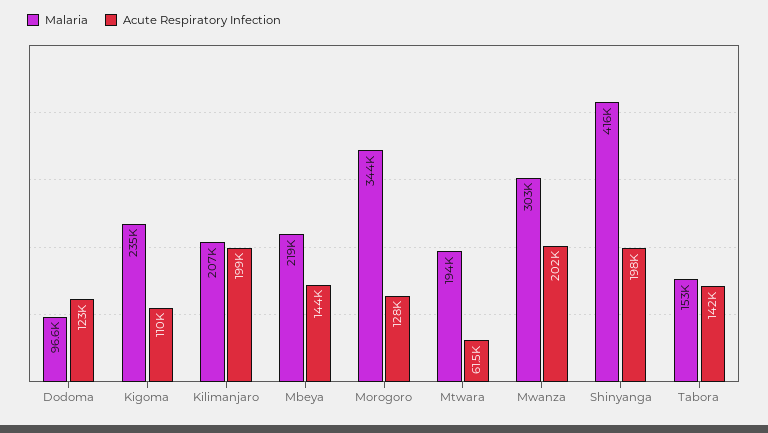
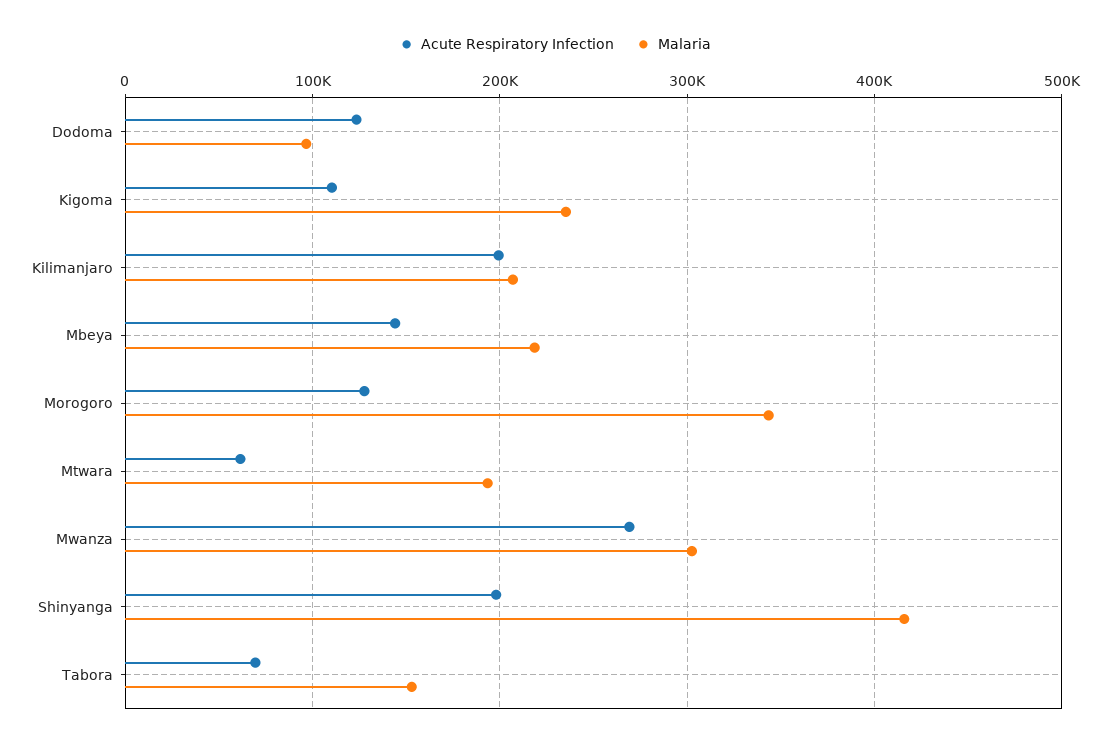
  {
    "Malaria": {
      "Dodoma": 96600,
      "Kigoma": 235000,
      "Kilimanjaro": 207000,
      "Mbeya": 219000,
      "Morogoro": 344000,
      "Mtwara": 194000,
      "Mwanza": 303000,
      "Shinyanga": 416000,
      "Tabora": 153000
    },
    "Acute Respiratory Infection": {
      "Dodoma": 123000,
      "Kigoma": 110000,
      "Kilimanjaro": 199000,
      "Mbeya": 144000,
      "Morogoro": 128000,
      "Mtwara": 61500,
-     "Mwanza": 202000,
+     "Mwanza": 270000,
      "Shinyanga": 198000,
-     "Tabora": 142000
+     "Tabora": 70000
    }
  }

